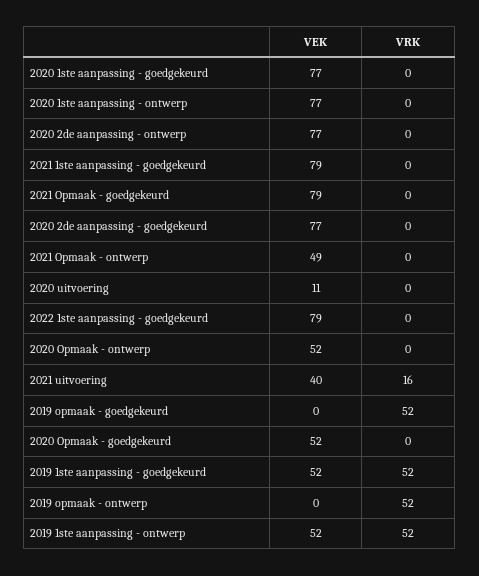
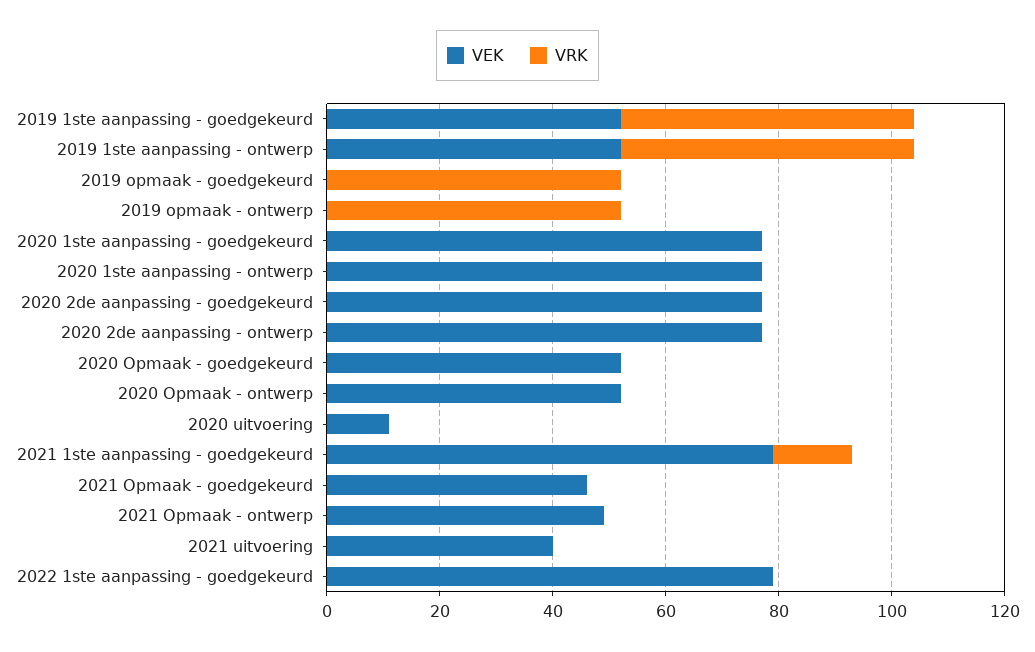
  {
    "VEK": {
      "2020 1ste aanpassing - goedgekeurd": 77,
      "2020 1ste aanpassing - ontwerp": 77,
      "2020 2de aanpassing - ontwerp": 77,
      "2021 1ste aanpassing - goedgekeurd": 79,
-     "2021 Opmaak - goedgekeurd": 79,
+     "2021 Opmaak - goedgekeurd": 45,
      "2020 2de aanpassing - goedgekeurd": 77,
      "2021 Opmaak - ontwerp": 49,
      "2020 uitvoering": 11,
      "2022 1ste aanpassing - goedgekeurd": 79,
      "2020 Opmaak - ontwerp": 52,
      "2021 uitvoering": 40,
      "2019 opmaak - goedgekeurd": 0,
      "2020 Opmaak - goedgekeurd": 52,
      "2019 1ste aanpassing - goedgekeurd": 52,
      "2019 opmaak - ontwerp": 0,
      "2019 1ste aanpassing - ontwerp": 52
    },
    "VRK": {
      "2020 1ste aanpassing - goedgekeurd": 0,
      "2020 1ste aanpassing - ontwerp": 0,
      "2020 2de aanpassing - ontwerp": 0,
-     "2021 1ste aanpassing - goedgekeurd": 0,
+     "2021 1ste aanpassing - goedgekeurd": 15,
      "2021 Opmaak - goedgekeurd": 0,
      "2020 2de aanpassing - goedgekeurd": 0,
      "2021 Opmaak - ontwerp": 0,
      "2020 uitvoering": 0,
      "2022 1ste aanpassing - goedgekeurd": 0,
      "2020 Opmaak - ontwerp": 0,
-     "2021 uitvoering": 16,
+     "2021 uitvoering": 0,
      "2019 opmaak - goedgekeurd": 52,
      "2020 Opmaak - goedgekeurd": 0,
      "2019 1ste aanpassing - goedgekeurd": 52,
      "2019 opmaak - ontwerp": 52,
      "2019 1ste aanpassing - ontwerp": 52
    }
  }

